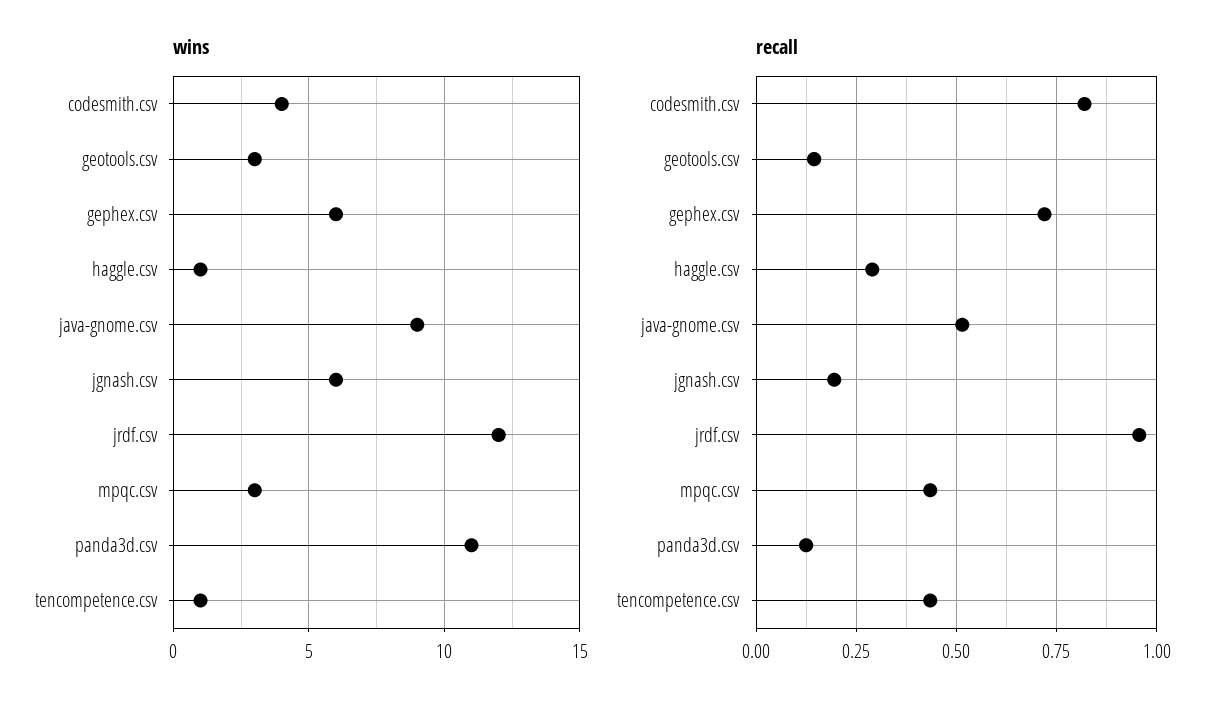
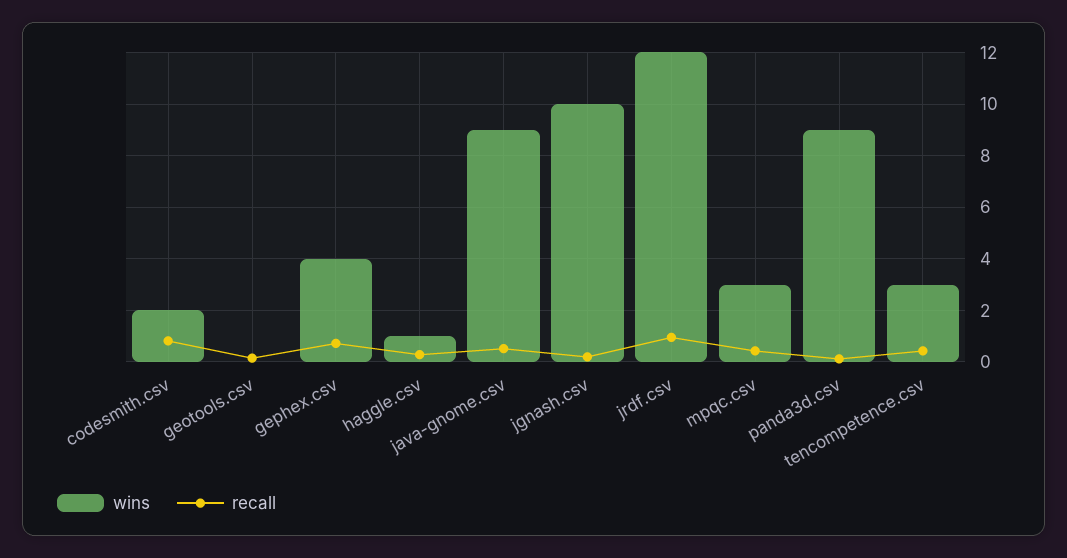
  {
    "wins": {
-     "codesmith.csv": 4,
+     "codesmith.csv": 2,
-     "geotools.csv": 3,
+     "geotools.csv": 0,
-     "gephex.csv": 6,
+     "gephex.csv": 4,
      "haggle.csv": 1,
      "java-gnome.csv": 9,
-     "jgnash.csv": 6,
+     "jgnash.csv": 10,
      "jrdf.csv": 12,
      "mpqc.csv": 3,
-     "panda3d.csv": 11,
+     "panda3d.csv": 9,
-     "tencompetence.csv": 1
+     "tencompetence.csv": 3
    },
    "recall": {
      "codesmith.csv": 0.825,
      "geotools.csv": 0.15,
      "gephex.csv": 0.725,
      "haggle.csv": 0.3,
      "java-gnome.csv": 0.525,
      "jgnash.csv": 0.2,
      "jrdf.csv": 0.95,
      "mpqc.csv": 0.425,
      "panda3d.csv": 0.125,
      "tencompetence.csv": 0.425
    }
  }

